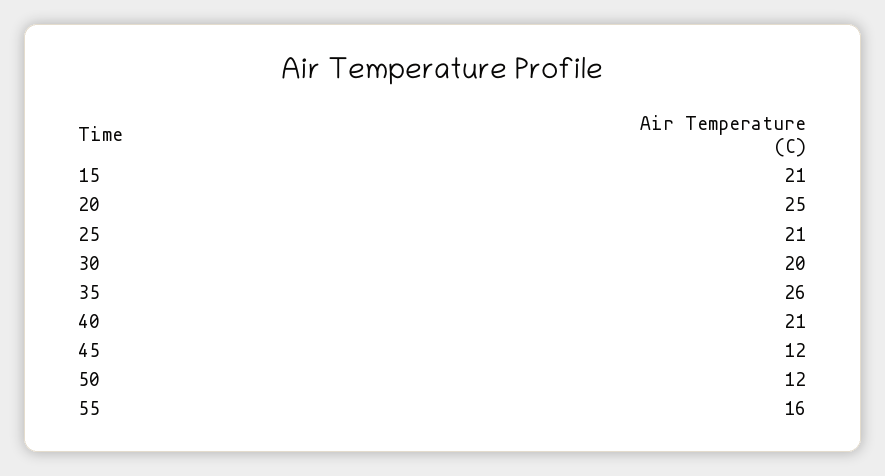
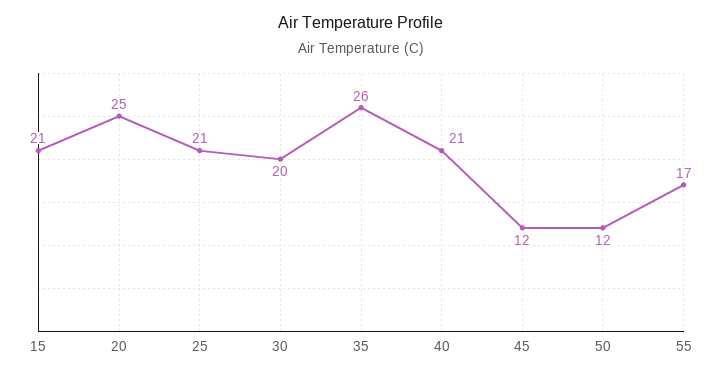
  {
    "15": 21,
    "20": 25,
    "25": 21,
    "30": 20,
    "35": 26,
    "40": 21,
    "45": 12,
    "50": 12,
-   "55": 16
+   "55": 17
  }

